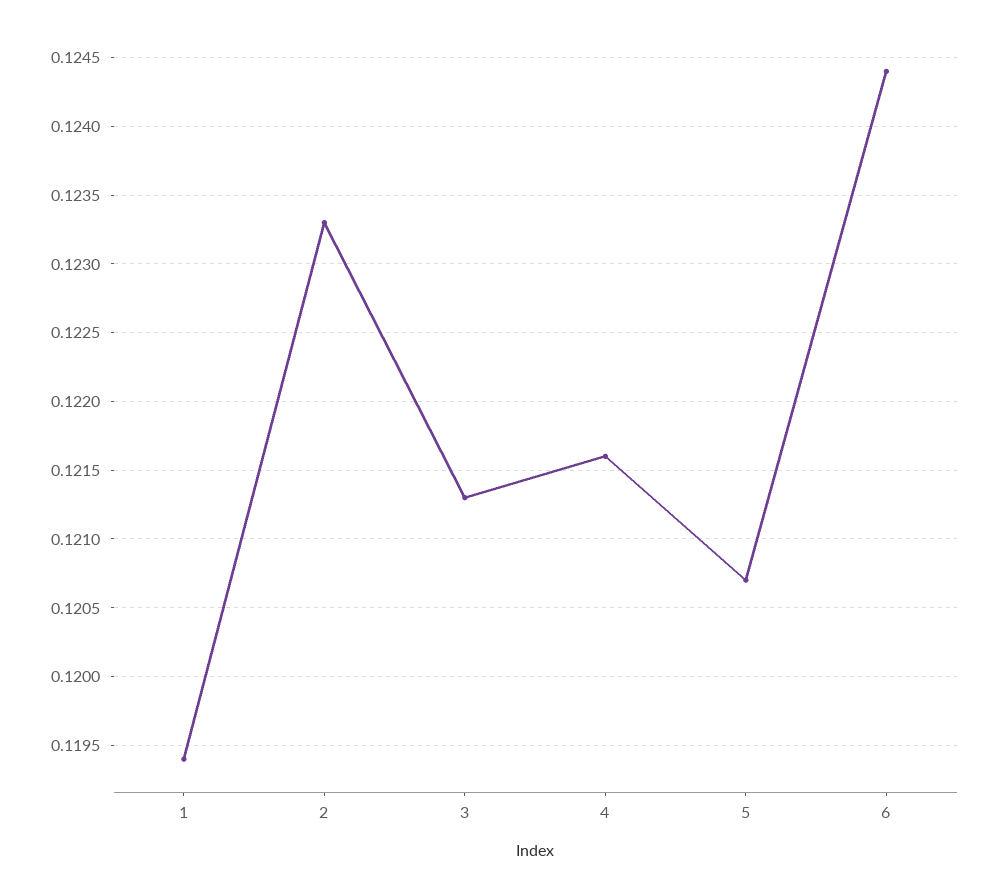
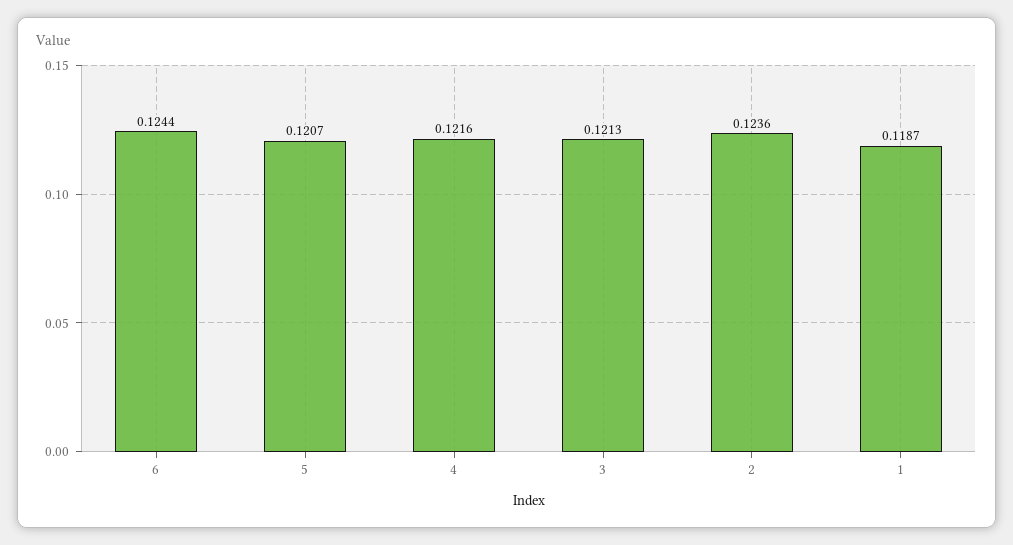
  {
-   "1": 0.1194,
+   "1": 0.1187,
-   "2": 0.1233,
+   "2": 0.1236,
    "3": 0.1213,
    "4": 0.1216,
    "5": 0.1207,
    "6": 0.1244
  }

